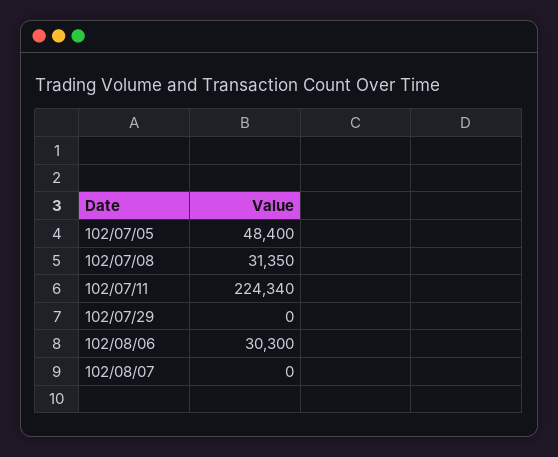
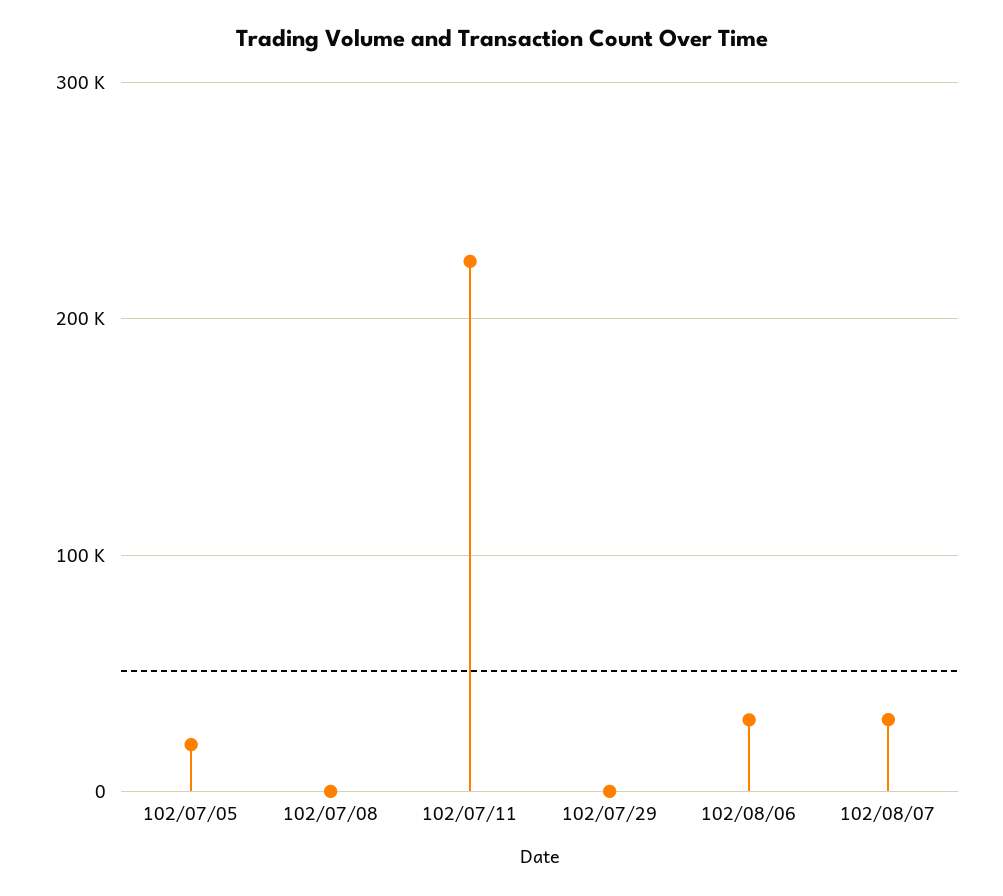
  {
-   "102/07/05": 48400,
+   "102/07/05": 20000,
-   "102/07/08": 31350,
+   "102/07/08": 0,
    "102/07/11": 224340,
    "102/07/29": 0,
    "102/08/06": 30300,
-   "102/08/07": 0
+   "102/08/07": 30000
  }

